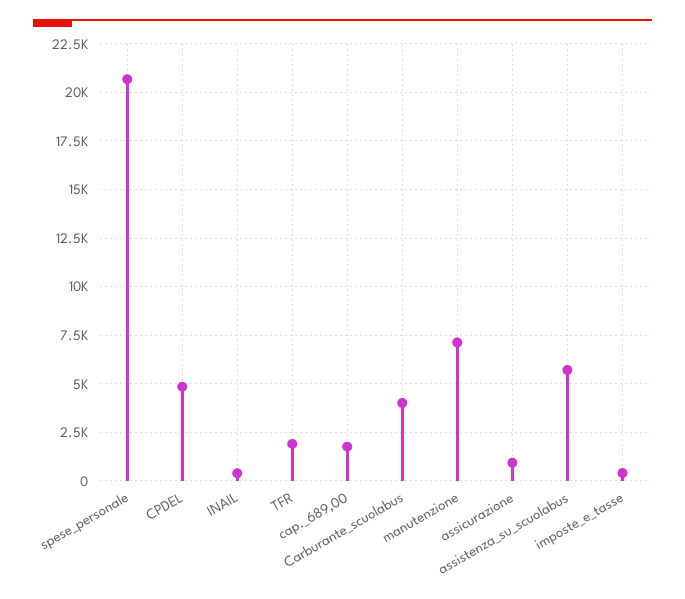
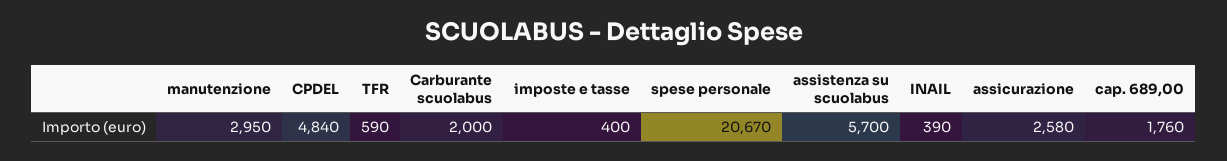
  {
    "spese_personale": 20670,
    "CPDEL": 4840,
    "INAIL": 390,
-   "TFR": 2000,
+   "TFR": 590,
    "cap._689,00": 1760,
-   "Carburante_scuolabus": 4000,
+   "Carburante_scuolabus": 2000,
-   "manutenzione": 7000,
+   "manutenzione": 2950,
-   "assicurazione": 1000,
+   "assicurazione": 2580,
    "assistenza_su_scuolabus": 5700,
    "imposte_e_tasse": 400
  }

